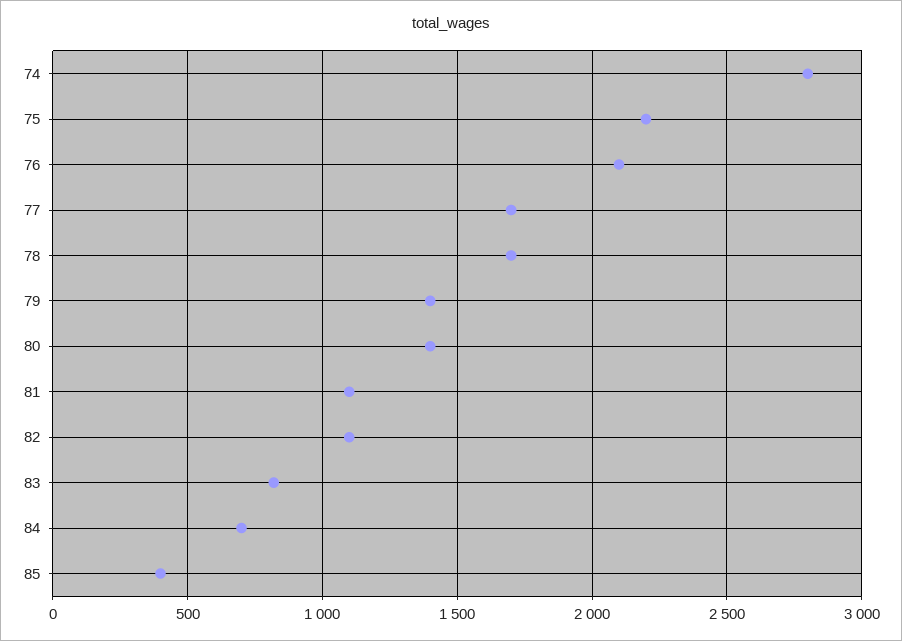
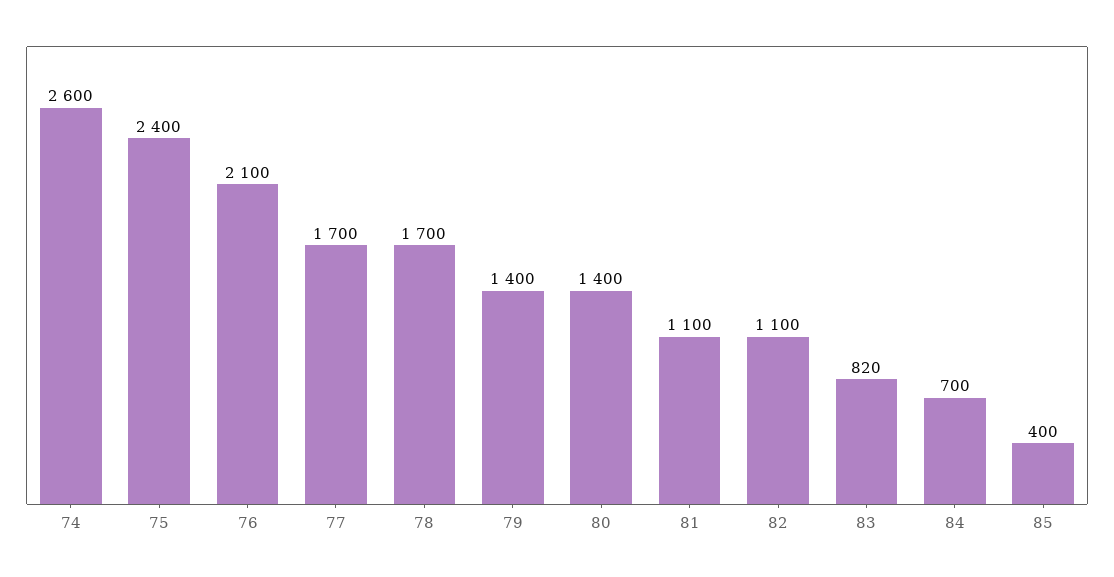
  {
-   "74": 2800,
+   "74": 2600,
-   "75": 2200,
+   "75": 2400,
    "76": 2100,
    "77": 1700,
    "78": 1700,
    "79": 1400,
    "80": 1400,
    "81": 1100,
    "82": 1100,
    "83": 820,
    "84": 700,
    "85": 400
  }

